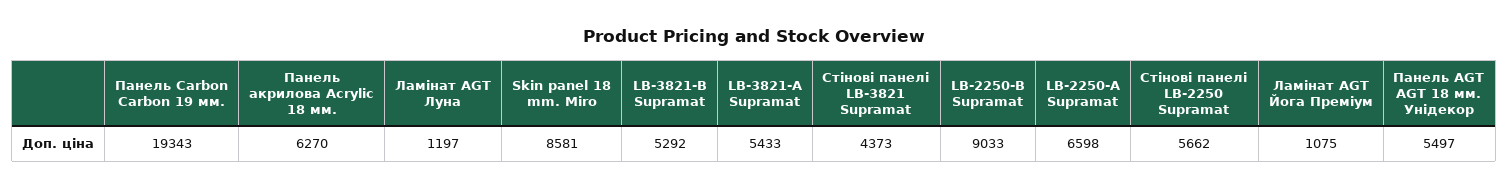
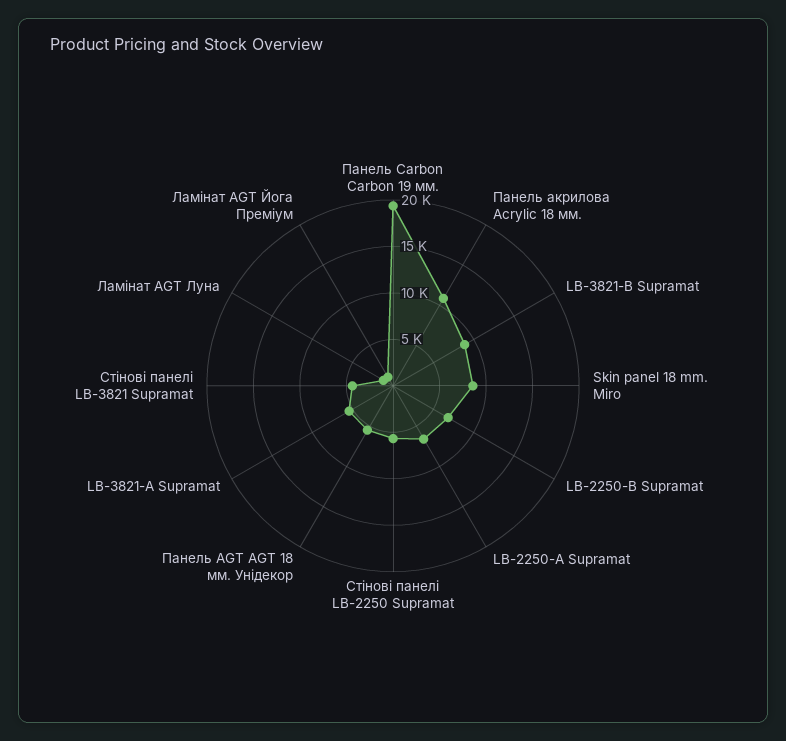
  {
    "Панель Carbon Carbon 19 мм.": 19343,
-   "Панель акрилова Acrylic 18 мм.": 6270,
+   "Панель акрилова Acrylic 18 мм.": 11000,
    "Ламінат AGT Луна": 1197,
    "Skin panel 18 mm. Miro": 8581,
-   "LB-3821-В Supramat": 5292,
+   "LB-3821-В Supramat": 9000,
    "LB-3821-А Supramat": 5433,
    "Стінові панелі LB-3821 Supramat": 4373,
-   "LB-2250-В Supramat": 9033,
+   "LB-2250-В Supramat": 7000,
    "LB-2250-А Supramat": 6598,
    "Стінові панелі LB-2250 Supramat": 5662,
    "Ламінат AGT Йога Преміум": 1075,
    "Панель AGT AGT 18 мм. Унідекор": 5497
  }

